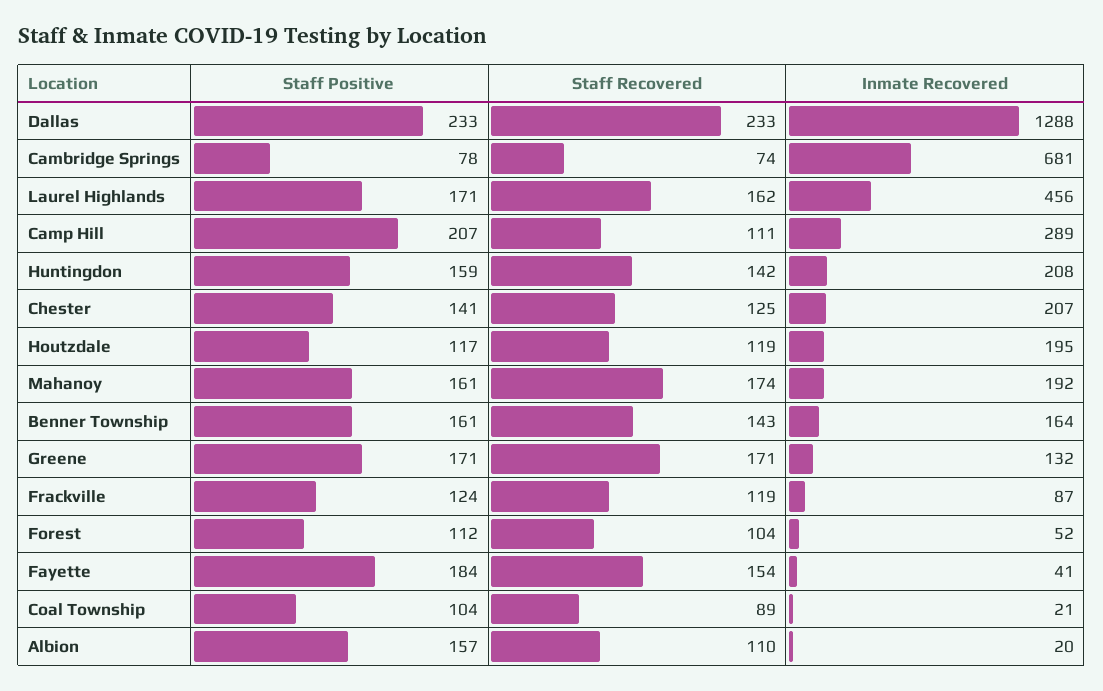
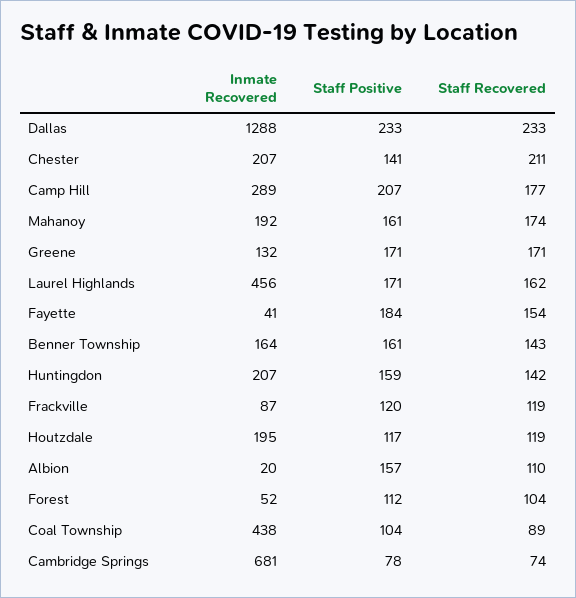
  {
    "Staff Positive": {
      "Dallas": 233,
      "Cambridge Springs": 78,
      "Laurel Highlands": 171,
      "Camp Hill": 207,
      "Huntingdon": 159,
      "Chester": 141,
      "Houtzdale": 117,
      "Mahanoy": 161,
      "Benner Township": 161,
      "Greene": 171,
-     "Frackville": 124,
+     "Frackville": 120,
      "Forest": 112,
      "Fayette": 184,
      "Coal Township": 104,
      "Albion": 157
    },
    "Staff Recovered": {
      "Dallas": 233,
      "Cambridge Springs": 74,
      "Laurel Highlands": 162,
-     "Camp Hill": 111,
+     "Camp Hill": 177,
      "Huntingdon": 142,
-     "Chester": 125,
+     "Chester": 211,
      "Houtzdale": 119,
      "Mahanoy": 174,
      "Benner Township": 143,
      "Greene": 171,
      "Frackville": 119,
      "Forest": 104,
      "Fayette": 154,
      "Coal Township": 89,
      "Albion": 110
    },
    "Inmate Recovered": {
      "Dallas": 1288,
      "Cambridge Springs": 681,
      "Laurel Highlands": 456,
      "Camp Hill": 289,
-     "Huntingdon": 208,
+     "Huntingdon": 207,
      "Chester": 207,
      "Houtzdale": 195,
      "Mahanoy": 192,
      "Benner Township": 164,
      "Greene": 132,
      "Frackville": 87,
      "Forest": 52,
      "Fayette": 41,
-     "Coal Township": 21,
+     "Coal Township": 438,
      "Albion": 20
    }
  }

